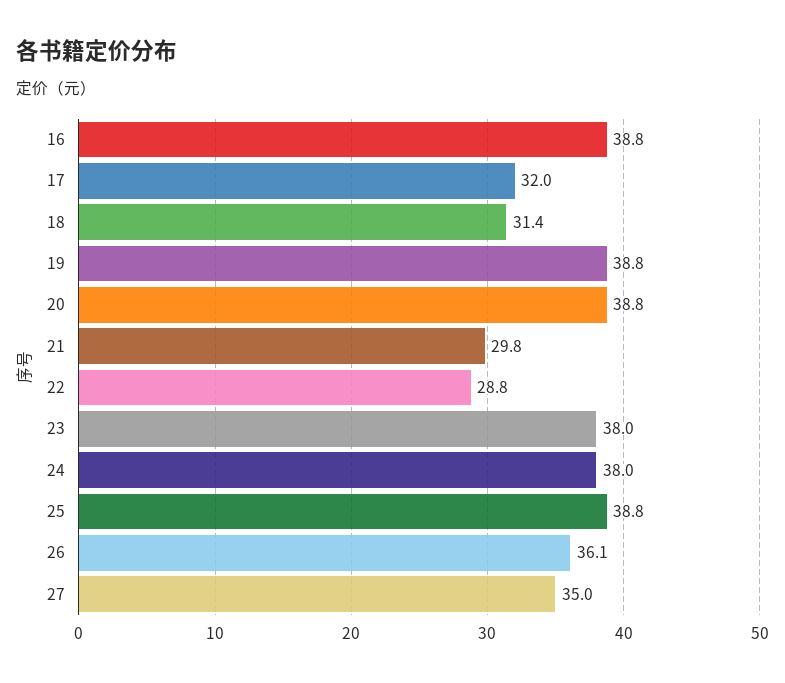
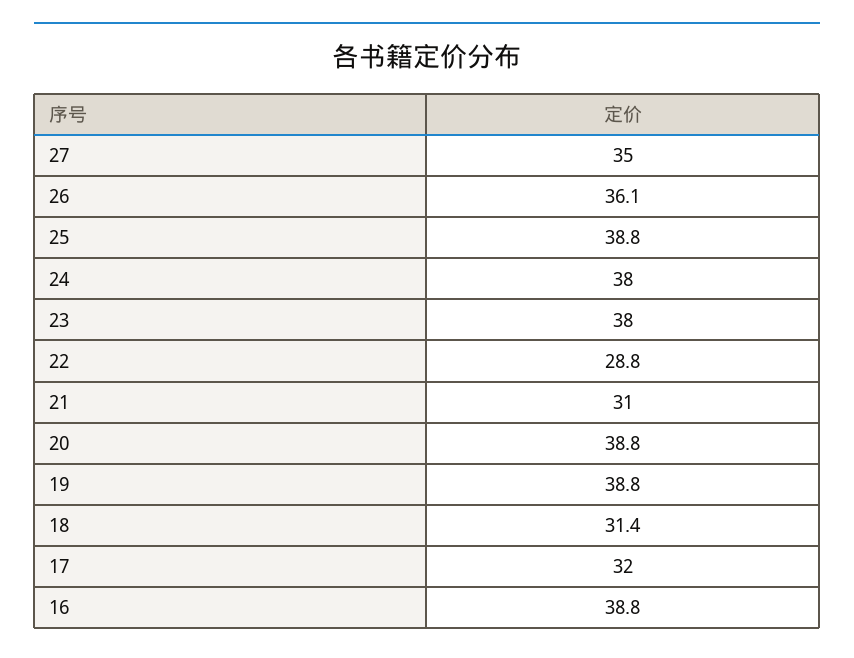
  {
    "16": 38.8,
    "17": 32,
    "18": 31.4,
    "19": 38.8,
    "20": 38.8,
-   "21": 29.8,
+   "21": 31,
    "22": 28.8,
    "23": 38,
    "24": 38,
    "25": 38.8,
    "26": 36.1,
    "27": 35
  }

